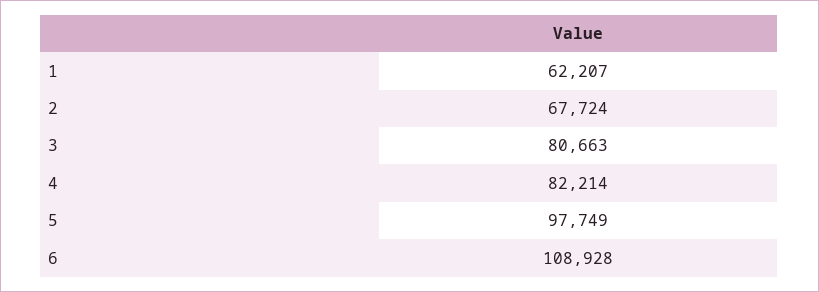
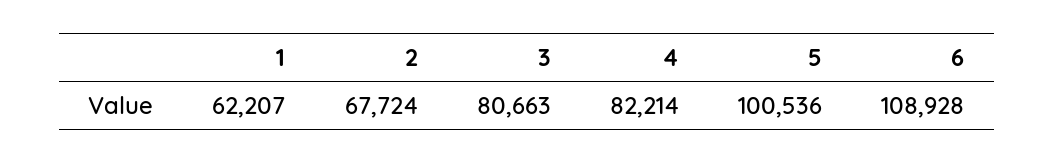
  {
    "1": 62207,
    "2": 67724,
    "3": 80663,
    "4": 82214,
-   "5": 97749,
+   "5": 100536,
    "6": 108928
  }

